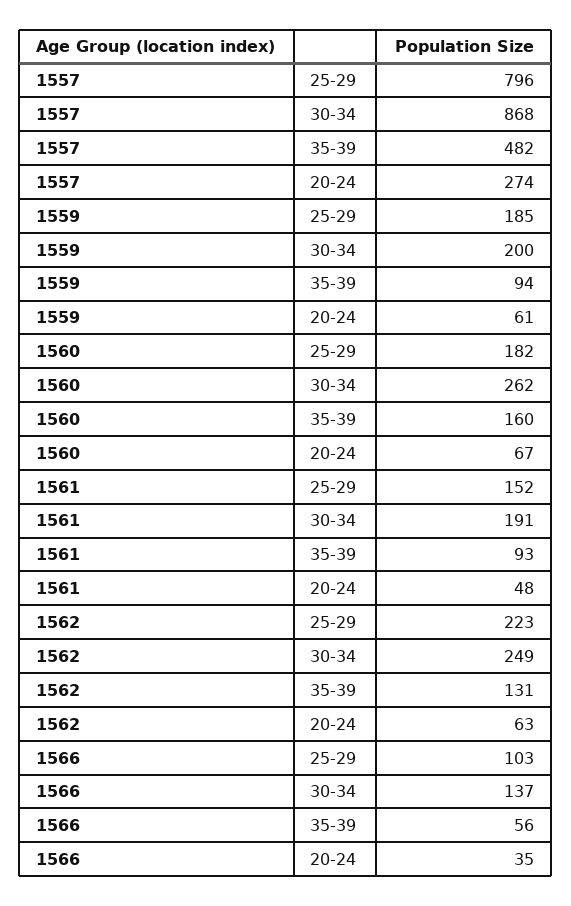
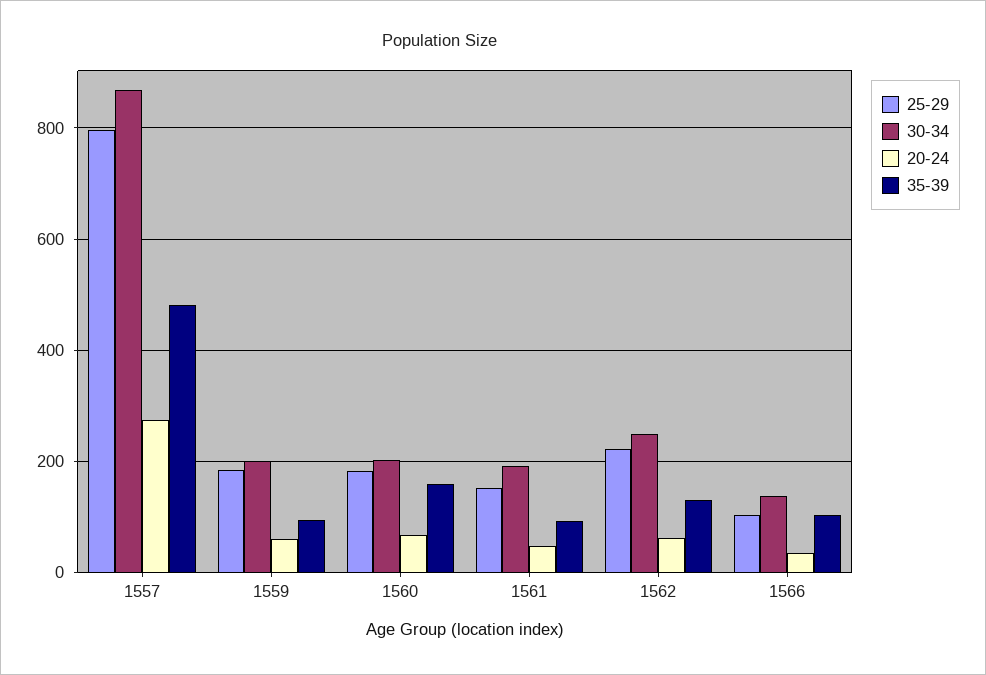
  {
    "25-29": {
      "1557": 796,
      "1559": 185,
      "1560": 182,
      "1561": 152,
      "1562": 223,
      "1566": 103
    },
    "30-34": {
      "1557": 868,
      "1559": 200,
-     "1560": 262,
+     "1560": 200,
      "1561": 191,
      "1562": 249,
      "1566": 137
    },
    "35-39": {
      "1557": 482,
      "1559": 94,
      "1560": 160,
      "1561": 93,
      "1562": 131,
-     "1566": 56
+     "1566": 100
    },
    "20-24": {
      "1557": 274,
      "1559": 61,
      "1560": 67,
      "1561": 48,
      "1562": 63,
      "1566": 35
    }
  }

